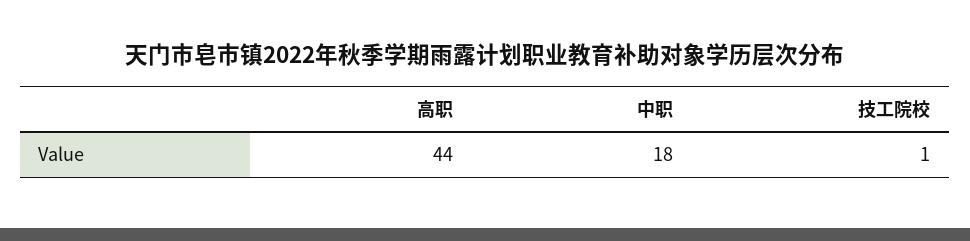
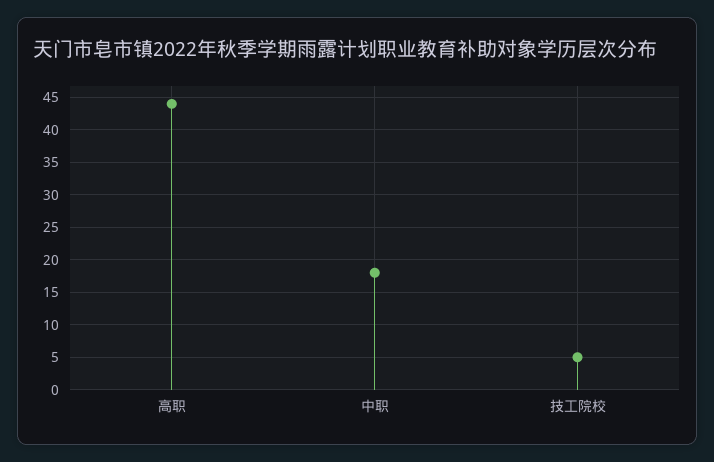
  {
    "高职": 44,
    "中职": 18,
-   "技工院校": 1
+   "技工院校": 5
  }

